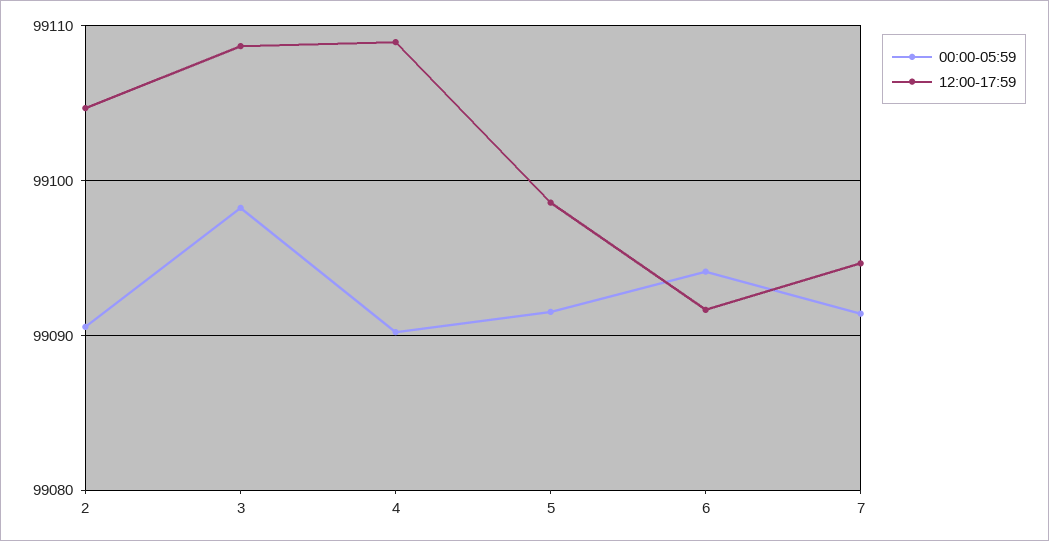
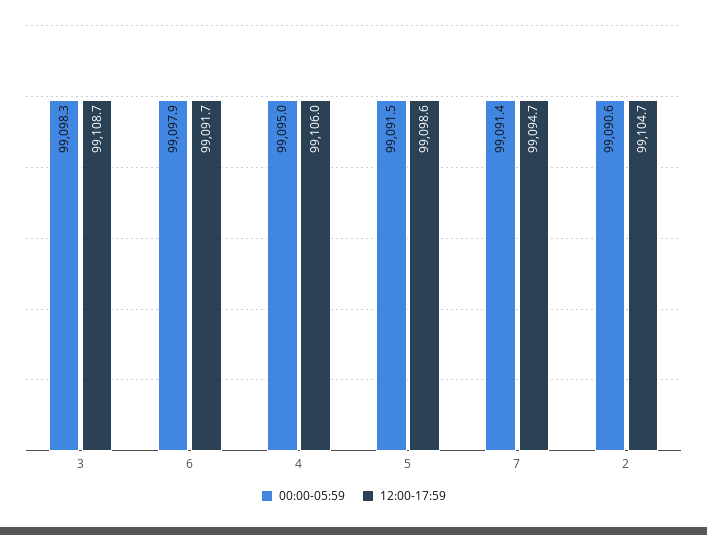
  {
    "00:00-05:59": {
      "2": 99090.6,
      "3": 99098.3,
-     "4": 99090,
+     "4": 99095,
      "5": 99091.5,
-     "6": 99094,
+     "6": 99097.9,
      "7": 99091.4
    },
    "12:00-17:59": {
      "2": 99104.7,
      "3": 99108.7,
-     "4": 99109,
+     "4": 99106,
      "5": 99098.6,
      "6": 99091.7,
      "7": 99094.7
    }
  }

